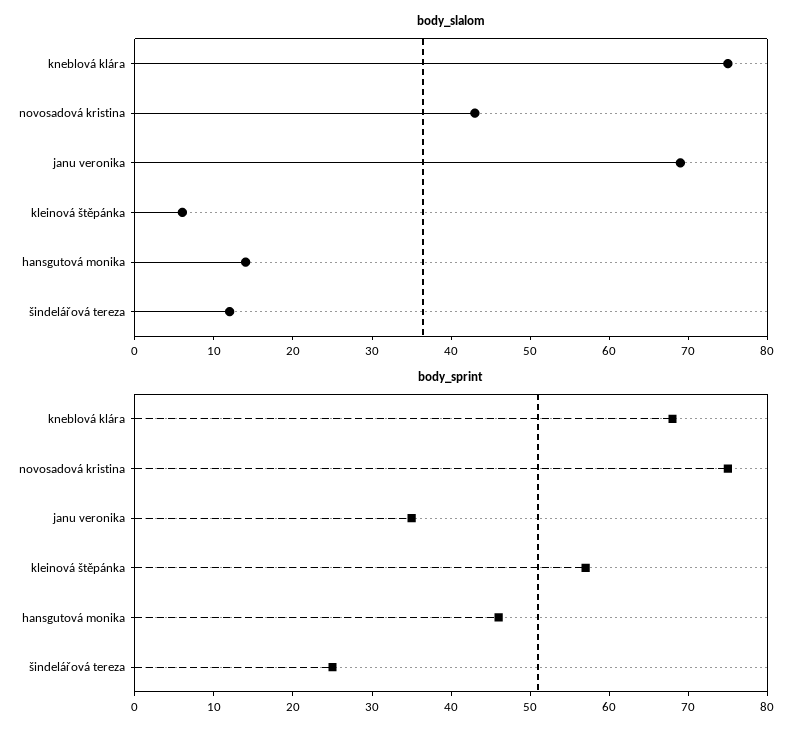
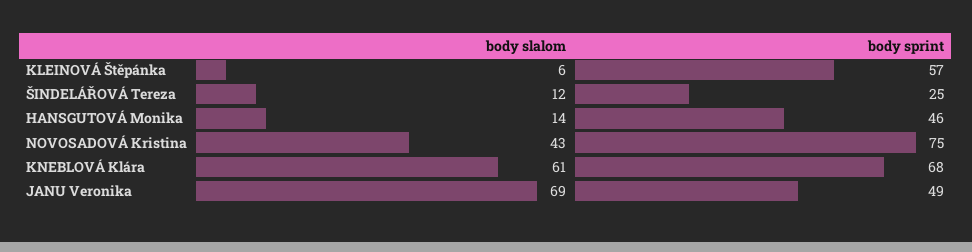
  {
    "body_slalom": {
-     "kneblová klára": 75,
+     "kneblová klára": 61,
      "novosadová kristina": 43,
      "janu veronika": 69,
      "kleinová štěpánka": 6,
      "hansgutová monika": 14,
      "šindelářová tereza": 12
    },
    "body_sprint": {
      "kneblová klára": 68,
      "novosadová kristina": 75,
-     "janu veronika": 35,
+     "janu veronika": 49,
      "kleinová štěpánka": 57,
      "hansgutová monika": 46,
      "šindelářová tereza": 25
    }
  }

